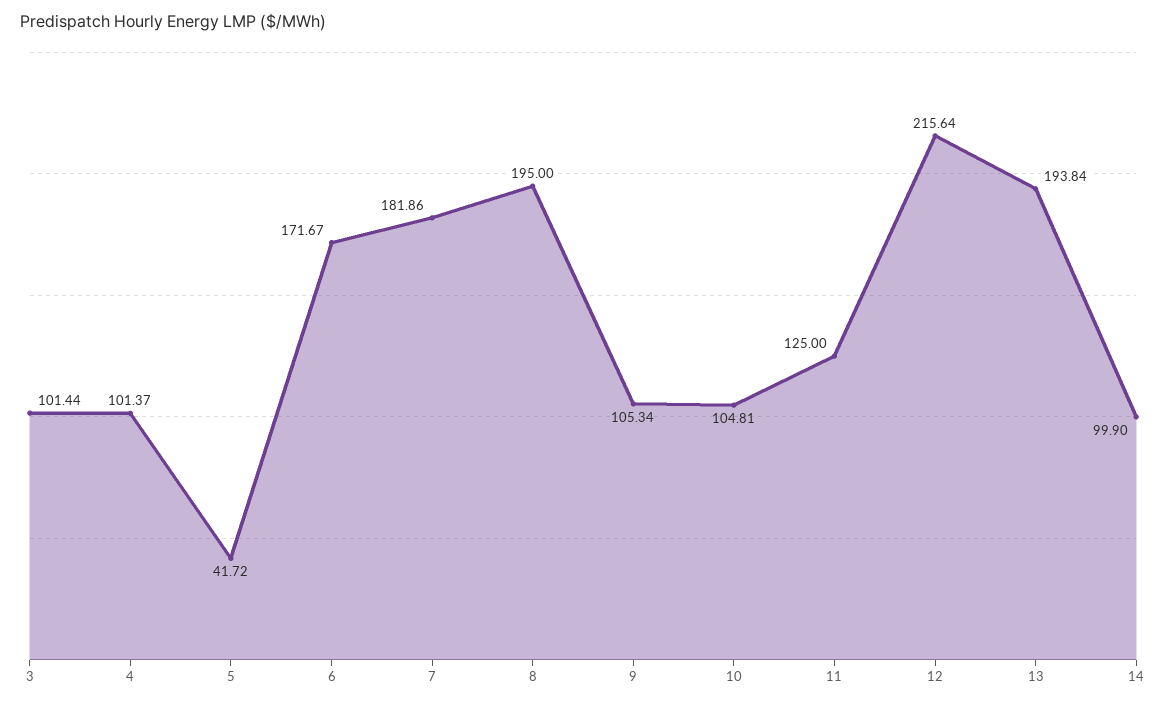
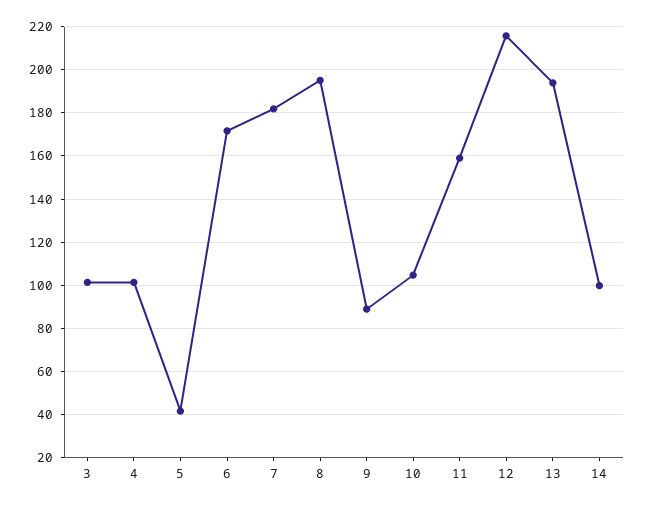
  {
    "3": 101.44,
    "4": 101.37,
    "5": 41.72,
    "6": 171.67,
    "7": 181.86,
    "8": 195,
-   "9": 105.34,
+   "9": 90,
    "10": 104.81,
-   "11": 125,
+   "11": 160,
    "12": 215.64,
    "13": 193.84,
    "14": 99.9
  }

